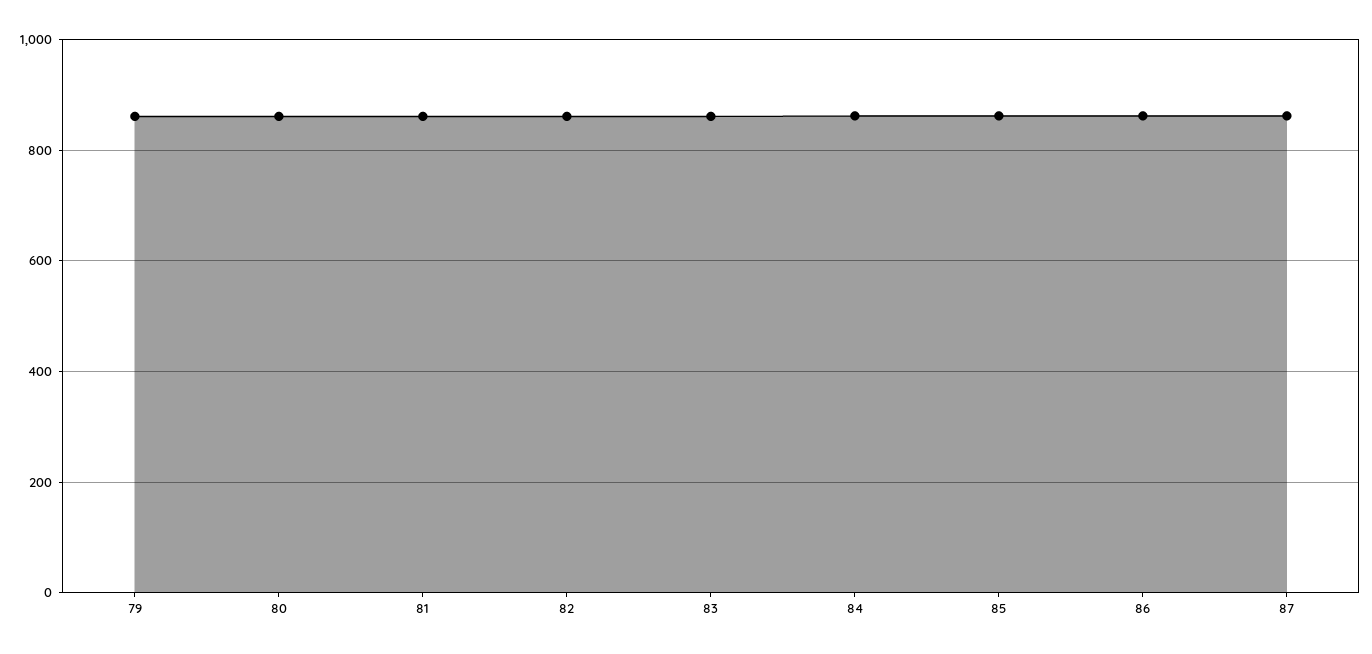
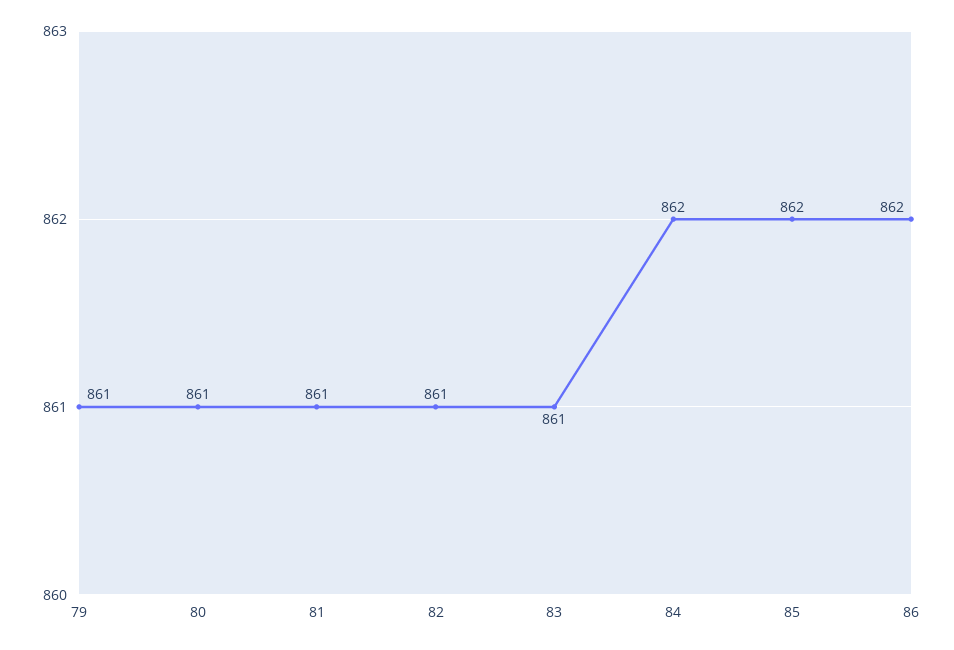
  {
    "79": 861,
    "80": 861,
    "81": 861,
    "82": 861,
    "83": 861,
    "84": 862,
    "85": 862,
-   "86": 862,
+   "86": 862
-   "87": 860
  }

